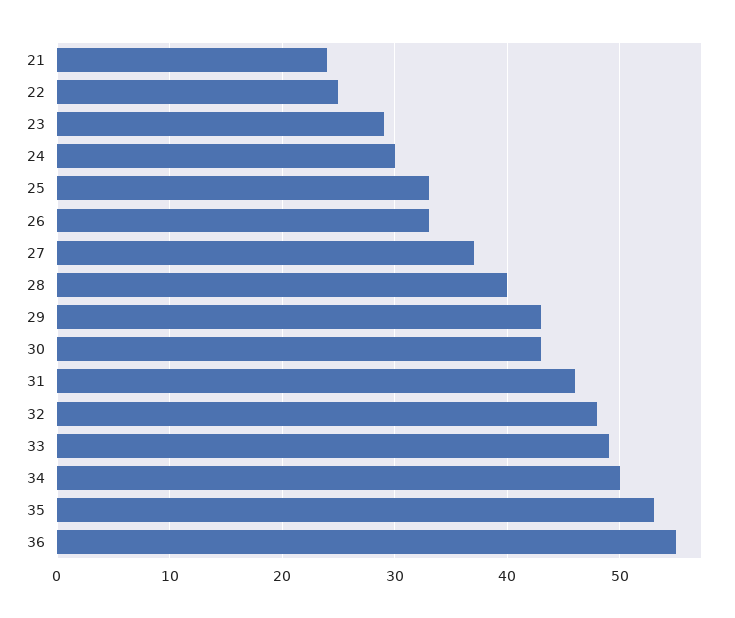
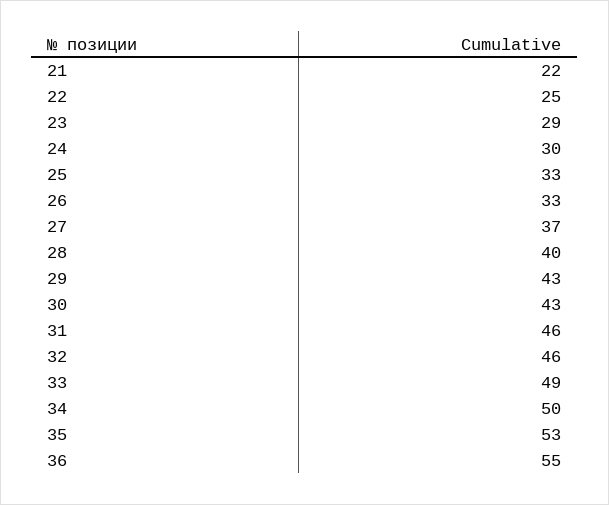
  {
-   "21": 24,
+   "21": 22,
    "22": 25,
    "23": 29,
    "24": 30,
    "25": 33,
    "26": 33,
    "27": 37,
    "28": 40,
    "29": 43,
    "30": 43,
    "31": 46,
-   "32": 48,
+   "32": 46,
    "33": 49,
    "34": 50,
    "35": 53,
    "36": 55
  }

